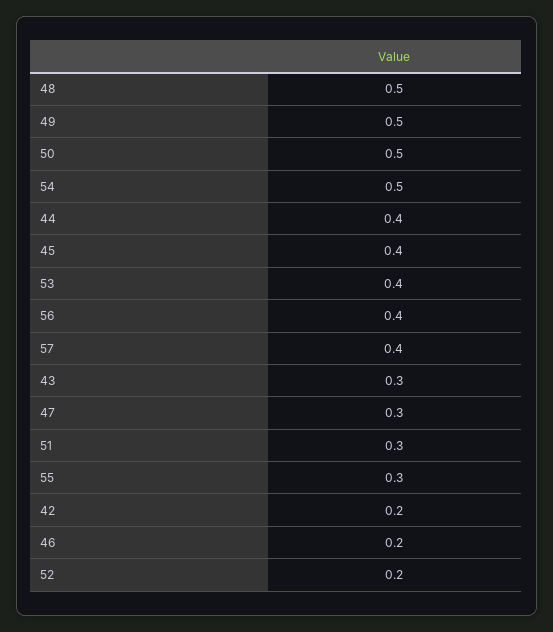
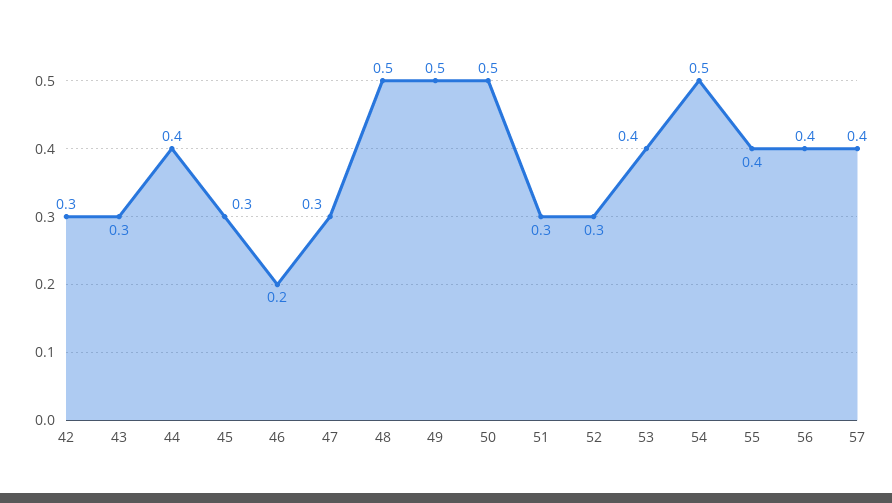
  {
    "48": 0.5,
    "49": 0.5,
    "50": 0.5,
    "54": 0.5,
    "44": 0.4,
-   "45": 0.4,
+   "45": 0.3,
    "53": 0.4,
    "56": 0.4,
    "57": 0.4,
    "43": 0.3,
    "47": 0.3,
    "51": 0.3,
-   "55": 0.3,
+   "55": 0.4,
-   "42": 0.2,
+   "42": 0.3,
    "46": 0.2,
-   "52": 0.2
+   "52": 0.3
  }

